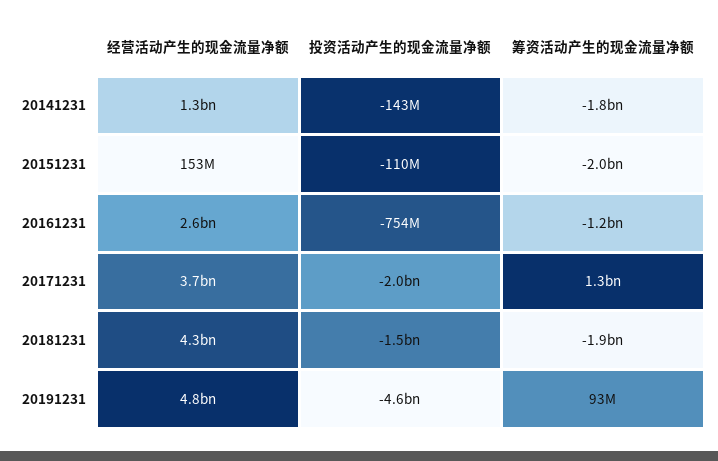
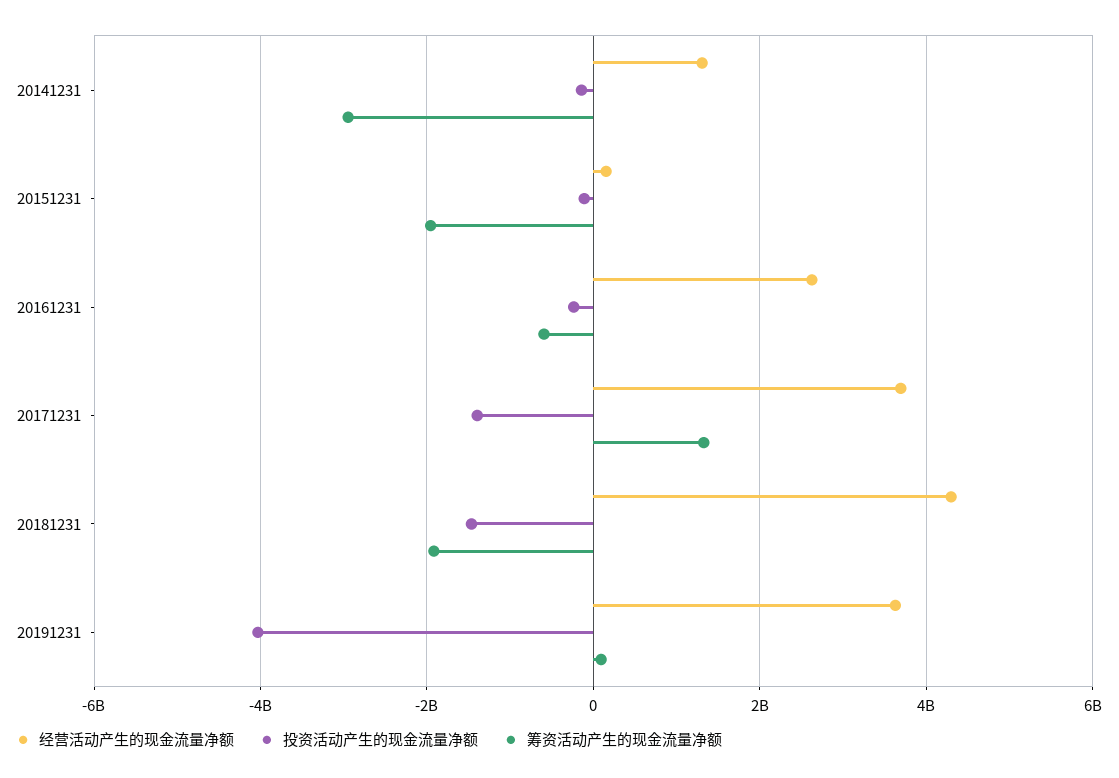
  {
    "经营活动产生的现金流量净额": {
      "20141231": 1300000000,
      "20151231": 153000000,
      "20161231": 2600000000,
      "20171231": 3700000000,
      "20181231": 4300000000,
-     "20191231": 4800000000
+     "20191231": 3600000000
    },
    "投资活动产生的现金流量净额": {
      "20141231": -143000000,
      "20151231": -110000000,
-     "20161231": -754000000,
+     "20161231": -200000000,
-     "20171231": -2000000000,
+     "20171231": -1400000000,
      "20181231": -1500000000,
-     "20191231": -4600000000
+     "20191231": -4000000000
    },
    "筹资活动产生的现金流量净额": {
-     "20141231": -1800000000,
+     "20141231": -3000000000,
      "20151231": -2000000000,
-     "20161231": -1200000000,
+     "20161231": -600000000,
      "20171231": 1300000000,
      "20181231": -1900000000,
      "20191231": 93000000
    }
  }

